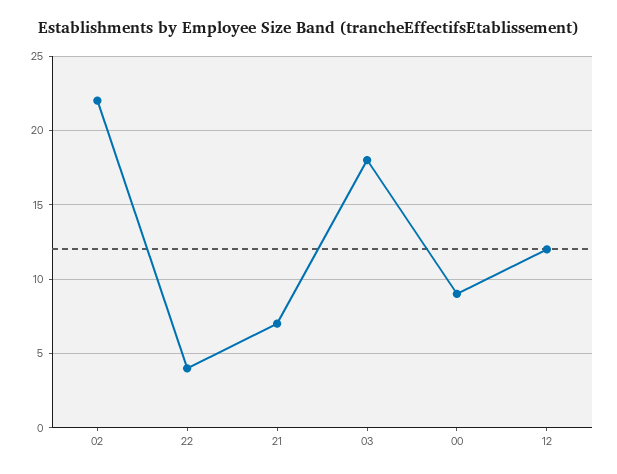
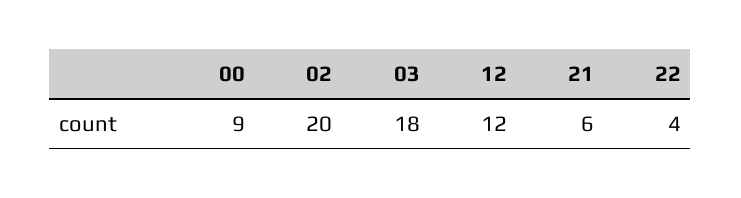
  {
-   "02": 22,
+   "02": 20,
    "22": 4,
-   "21": 7,
+   "21": 6,
    "03": 18,
    "00": 9,
    "12": 12
  }

